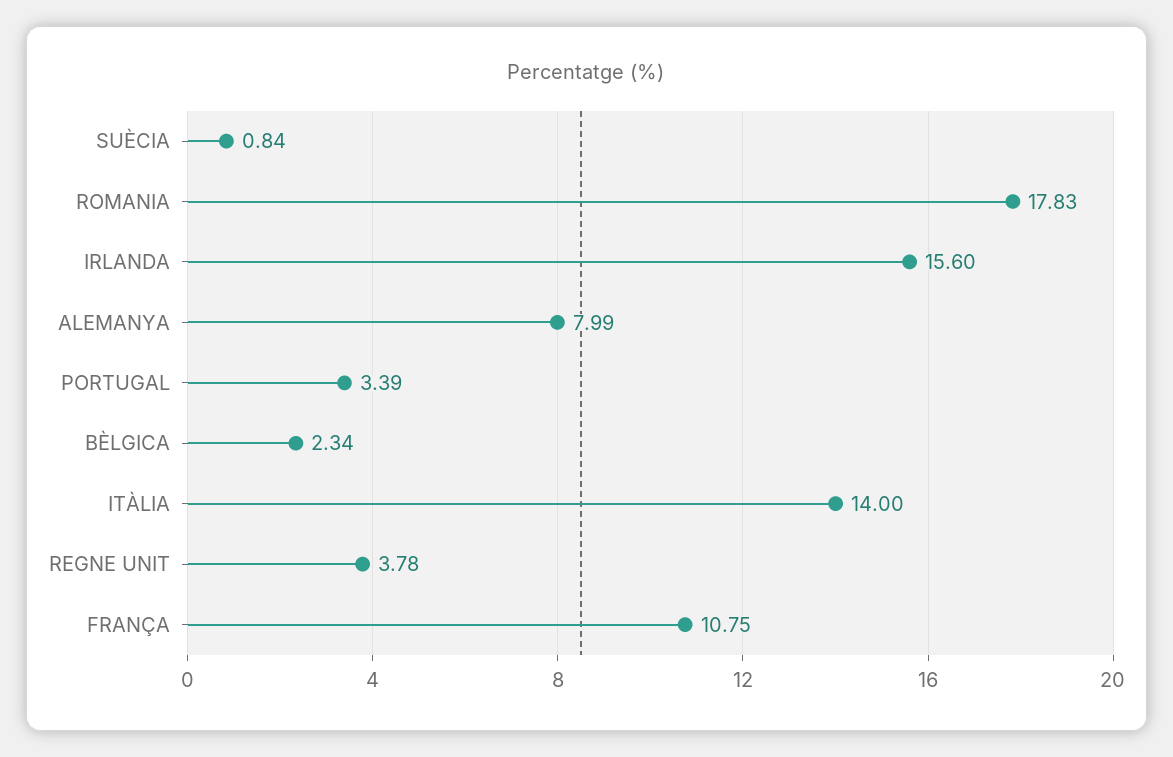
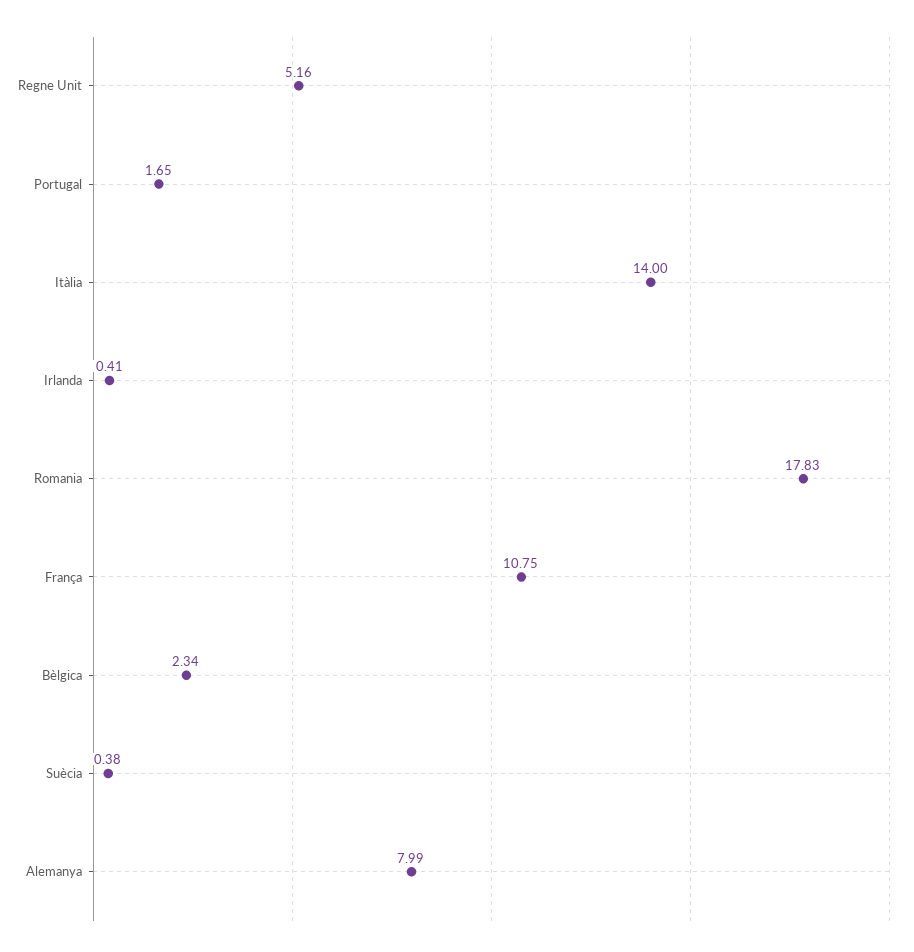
  {
-   "SUÈCIA": 0.84,
+   "SUÈCIA": 0.38,
    "ROMANIA": 17.83,
-   "IRLANDA": 15.6,
+   "IRLANDA": 0.41,
    "ALEMANYA": 7.99,
-   "PORTUGAL": 3.39,
+   "PORTUGAL": 1.65,
    "BÈLGICA": 2.34,
    "ITÀLIA": 14,
-   "REGNE UNIT": 3.78,
+   "REGNE UNIT": 5.16,
    "FRANÇA": 10.75
  }

